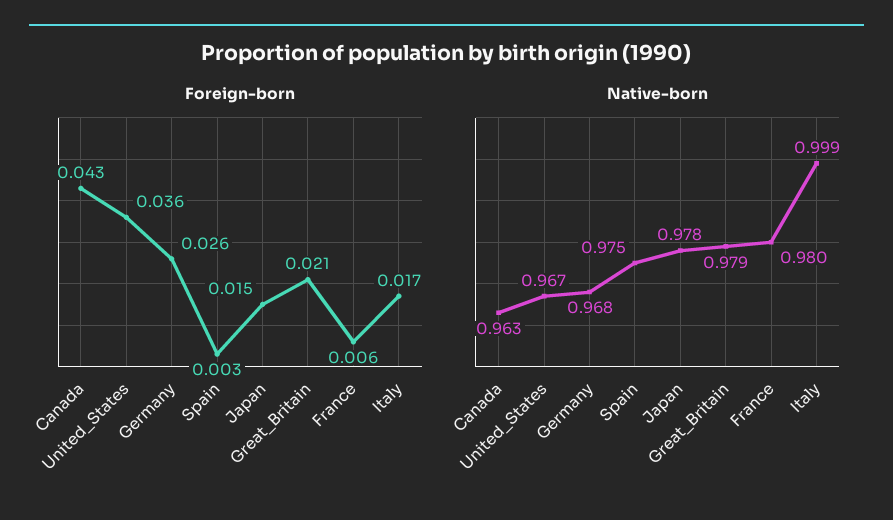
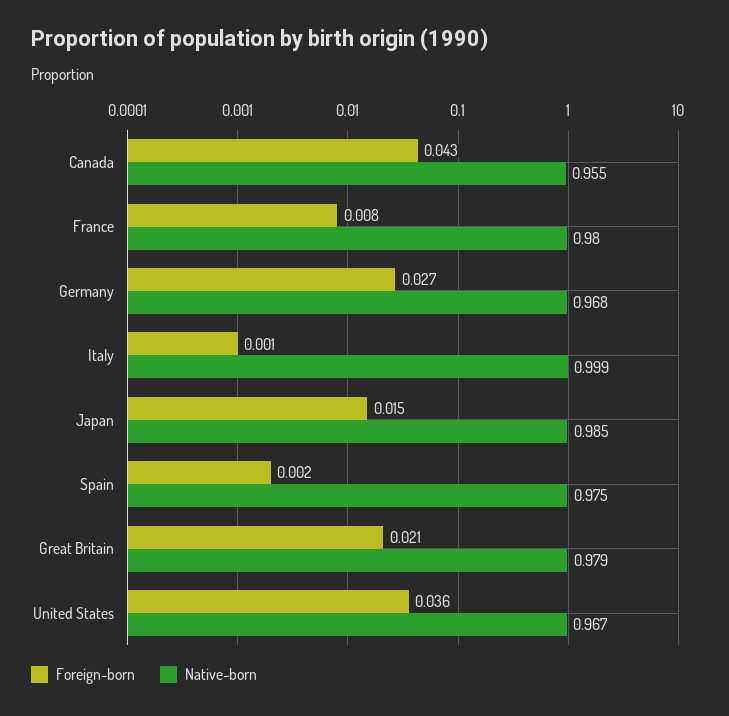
  {
    "Foreign-born": {
      "Canada": 0.043,
      "United_States": 0.036,
-     "Germany": 0.026,
+     "Germany": 0.027,
-     "Spain": 0.003,
+     "Spain": 0.002,
      "Japan": 0.015,
      "Great_Britain": 0.021,
-     "France": 0.006,
+     "France": 0.008,
-     "Italy": 0.017
+     "Italy": 0.001
    },
    "Native-born": {
-     "Canada": 0.963,
+     "Canada": 0.955,
      "United_States": 0.967,
      "Germany": 0.968,
      "Spain": 0.975,
-     "Japan": 0.978,
+     "Japan": 0.985,
      "Great_Britain": 0.979,
      "France": 0.98,
      "Italy": 0.999
    }
  }

